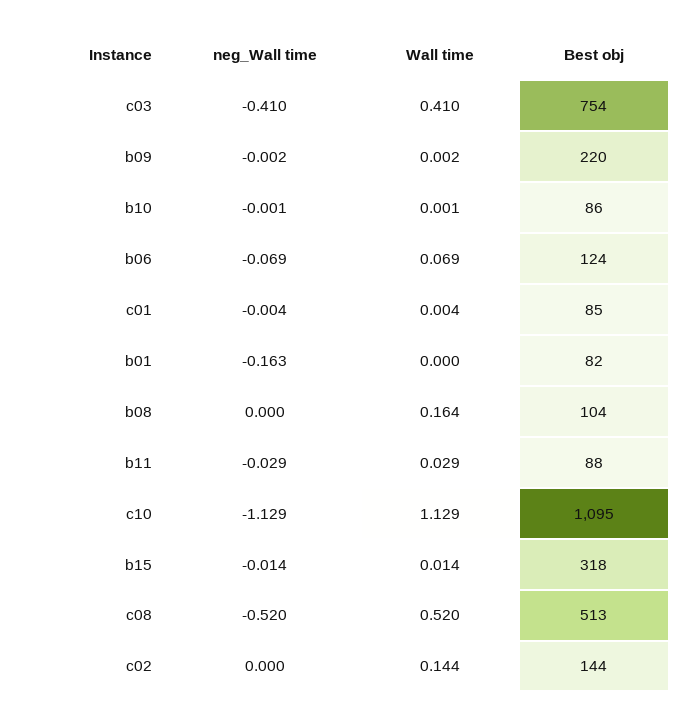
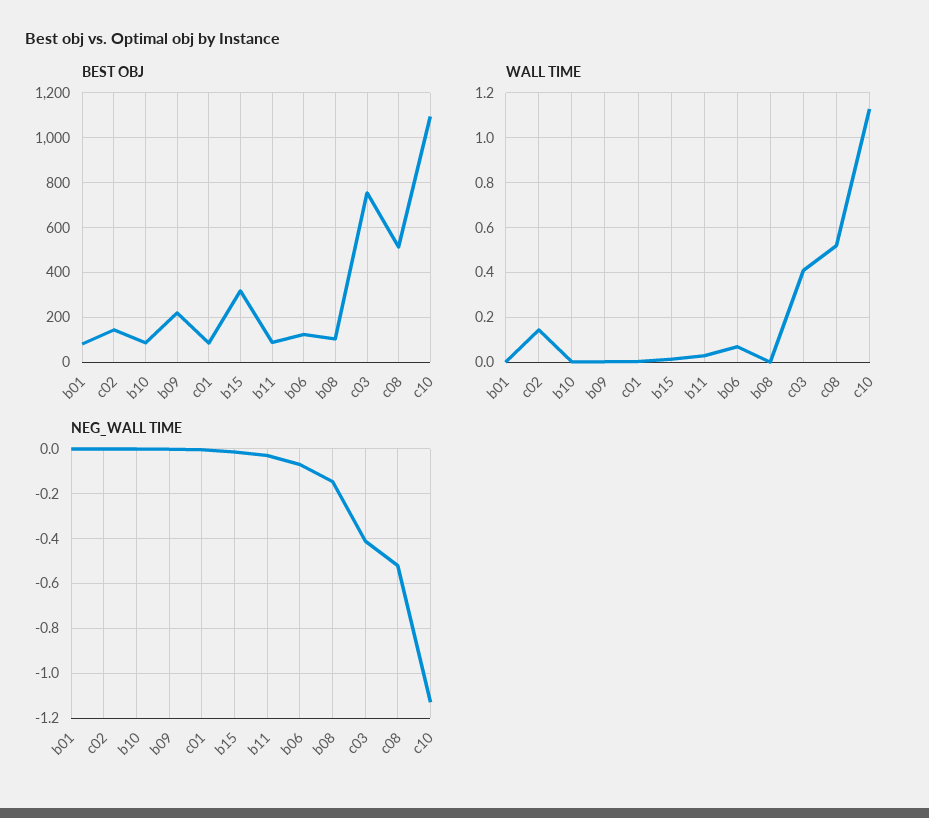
  {
    "neg_Wall time": {
      "c03": -0.41,
      "b09": -0.002,
      "b10": -0.001,
      "b06": -0.069,
      "c01": -0.004,
-     "b01": -0.163,
+     "b01": 0,
-     "b08": 0,
+     "b08": -0.15,
      "b11": -0.029,
      "c10": -1.129,
      "b15": -0.014,
      "c08": -0.52,
      "c02": 0
    },
    "Wall time": {
      "c03": 0.41,
      "b09": 0.002,
      "b10": 0.001,
      "b06": 0.069,
      "c01": 0.004,
      "b01": 0,
-     "b08": 0.164,
+     "b08": 0,
      "b11": 0.029,
      "c10": 1.129,
      "b15": 0.014,
      "c08": 0.52,
      "c02": 0.144
    },
    "Best obj": {
      "c03": 754,
      "b09": 220,
      "b10": 86,
      "b06": 124,
      "c01": 85,
      "b01": 82,
      "b08": 104,
      "b11": 88,
      "c10": 1095,
      "b15": 318,
      "c08": 513,
      "c02": 144
    }
  }

